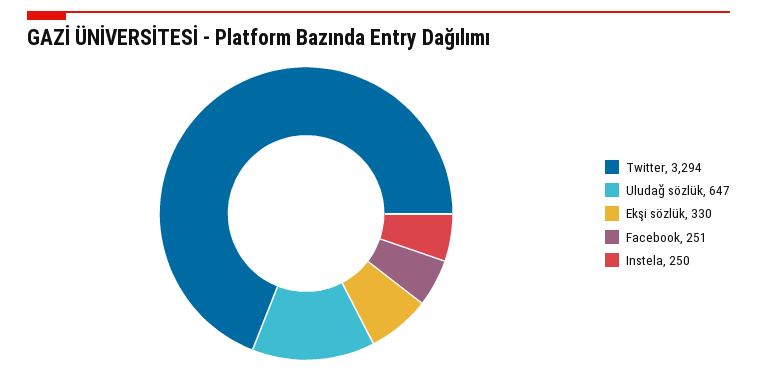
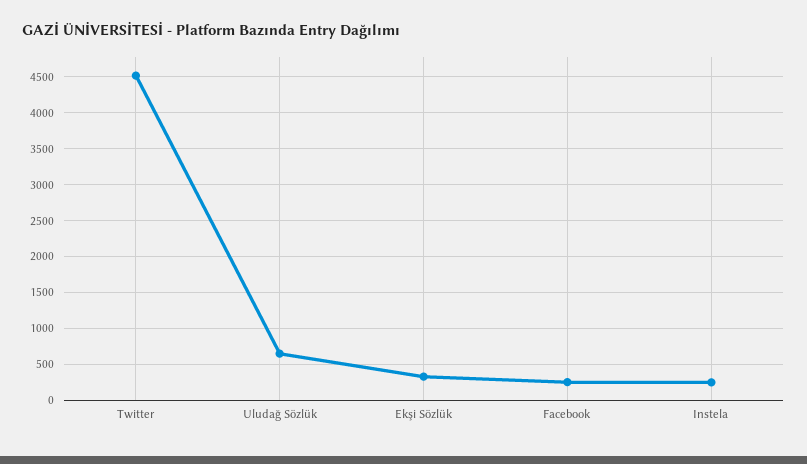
  {
-   "Twitter": 3294,
+   "Twitter": 4500,
    "Uludağ sözlük": 647,
    "Ekşi sözlük": 330,
    "Facebook": 251,
    "Instela": 250
  }

